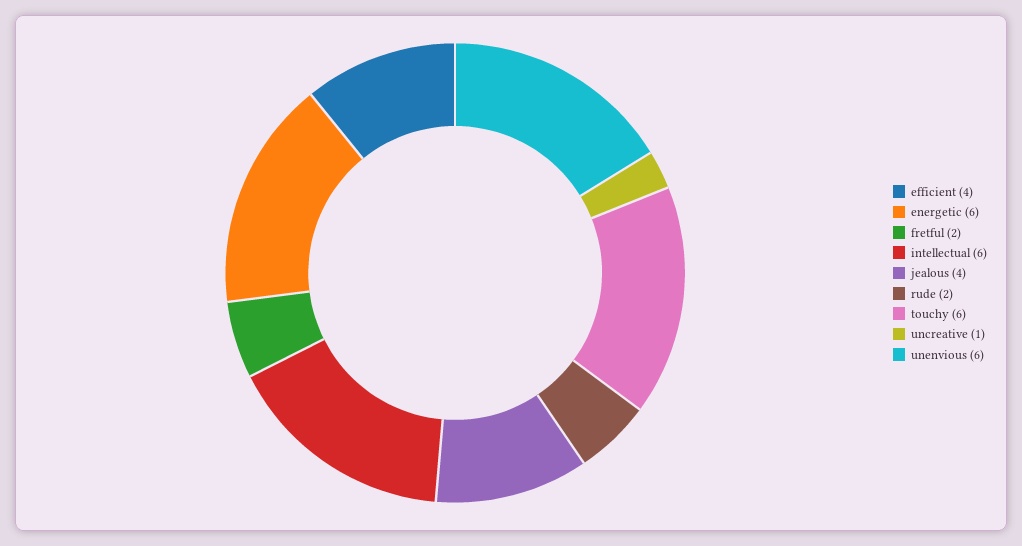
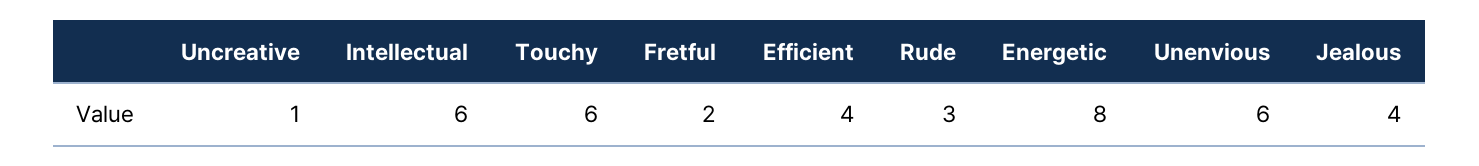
  {
    "efficient": 4,
-   "energetic": 6,
+   "energetic": 8,
    "fretful": 2,
    "intellectual": 6,
    "jealous": 4,
-   "rude": 2,
+   "rude": 3,
    "touchy": 6,
    "uncreative": 1,
    "unenvious": 6
  }

